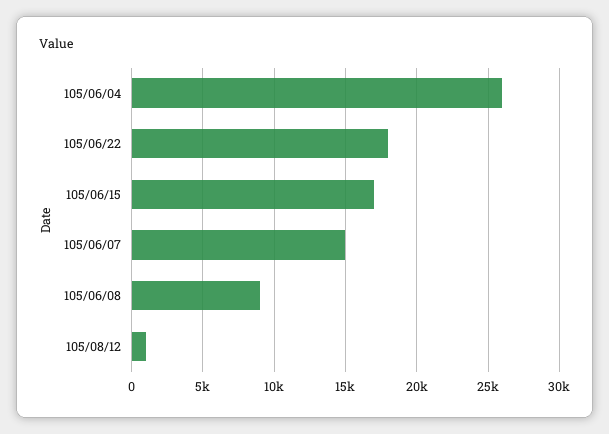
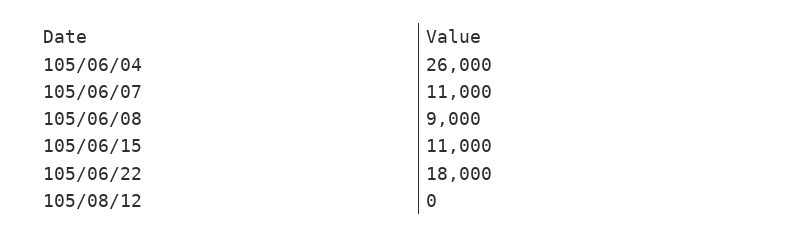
  {
    "105/06/04": 26000,
    "105/06/22": 18000,
-   "105/06/15": 17000,
+   "105/06/15": 11000,
-   "105/06/07": 15000,
+   "105/06/07": 11000,
    "105/06/08": 9000,
-   "105/08/12": 1000
+   "105/08/12": 0
  }

